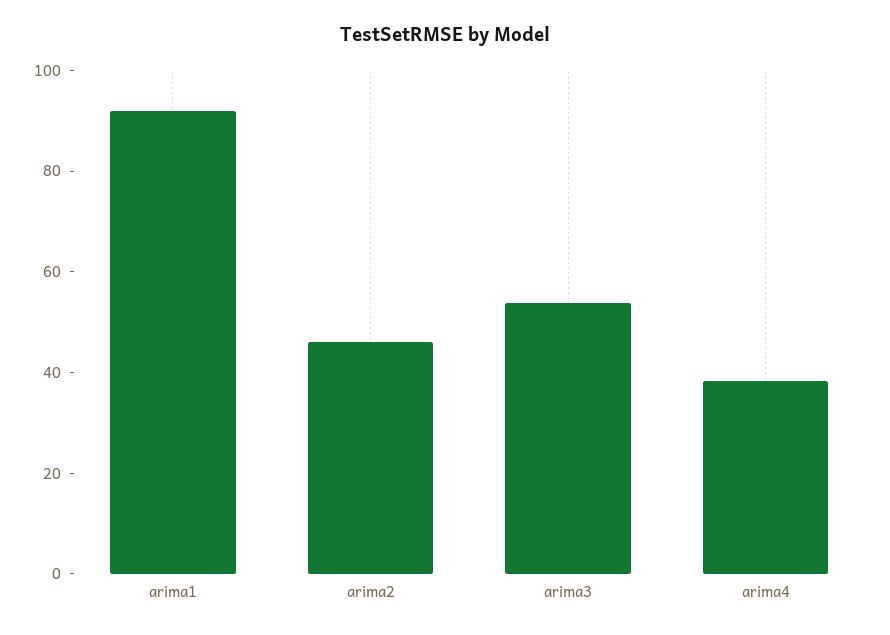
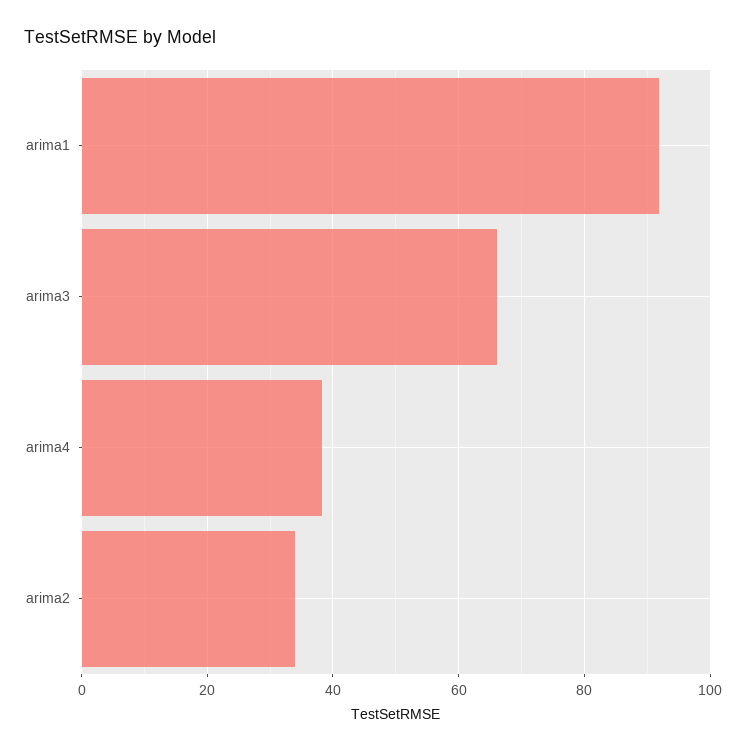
  {
    "arima1": 92,
-   "arima2": 45,
+   "arima2": 34,
-   "arima3": 55,
+   "arima3": 66,
    "arima4": 38
  }

